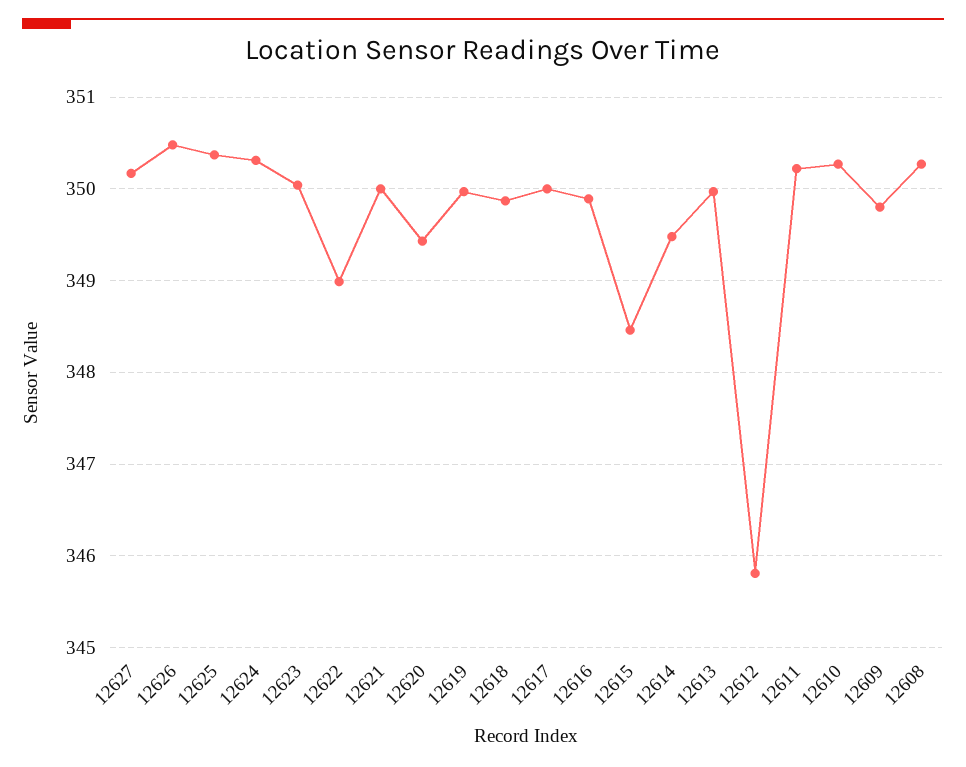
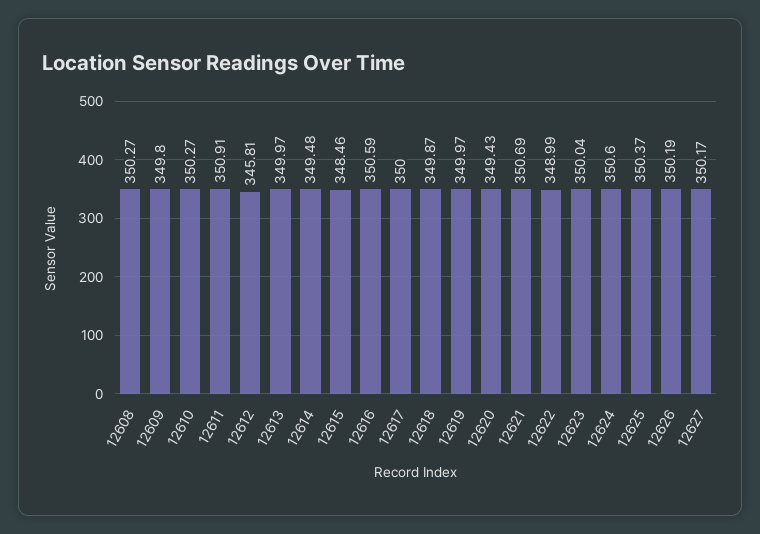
  {
    "12627": 350.17,
-   "12626": 350.5,
+   "12626": 350.19,
    "12625": 350.37,
-   "12624": 350.3,
+   "12624": 350.6,
    "12623": 350.04,
    "12622": 348.99,
-   "12621": 350,
+   "12621": 350.69,
    "12620": 349.43,
    "12619": 349.97,
    "12618": 349.87,
    "12617": 350,
-   "12616": 349.9,
+   "12616": 350.59,
    "12615": 348.46,
    "12614": 349.48,
    "12613": 349.97,
    "12612": 345.81,
-   "12611": 350.2,
+   "12611": 350.91,
    "12610": 350.27,
    "12609": 349.8,
    "12608": 350.27
  }

